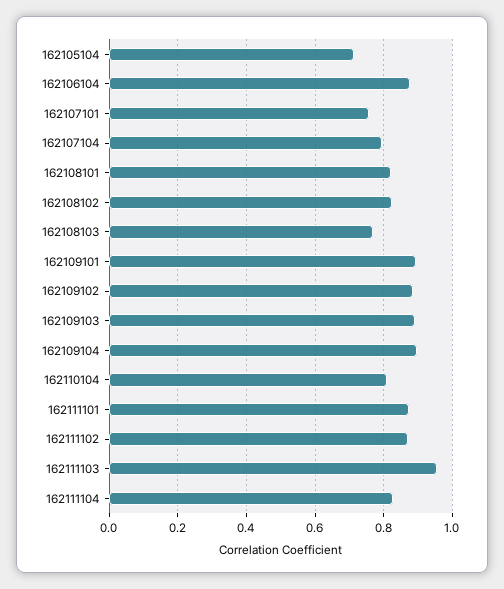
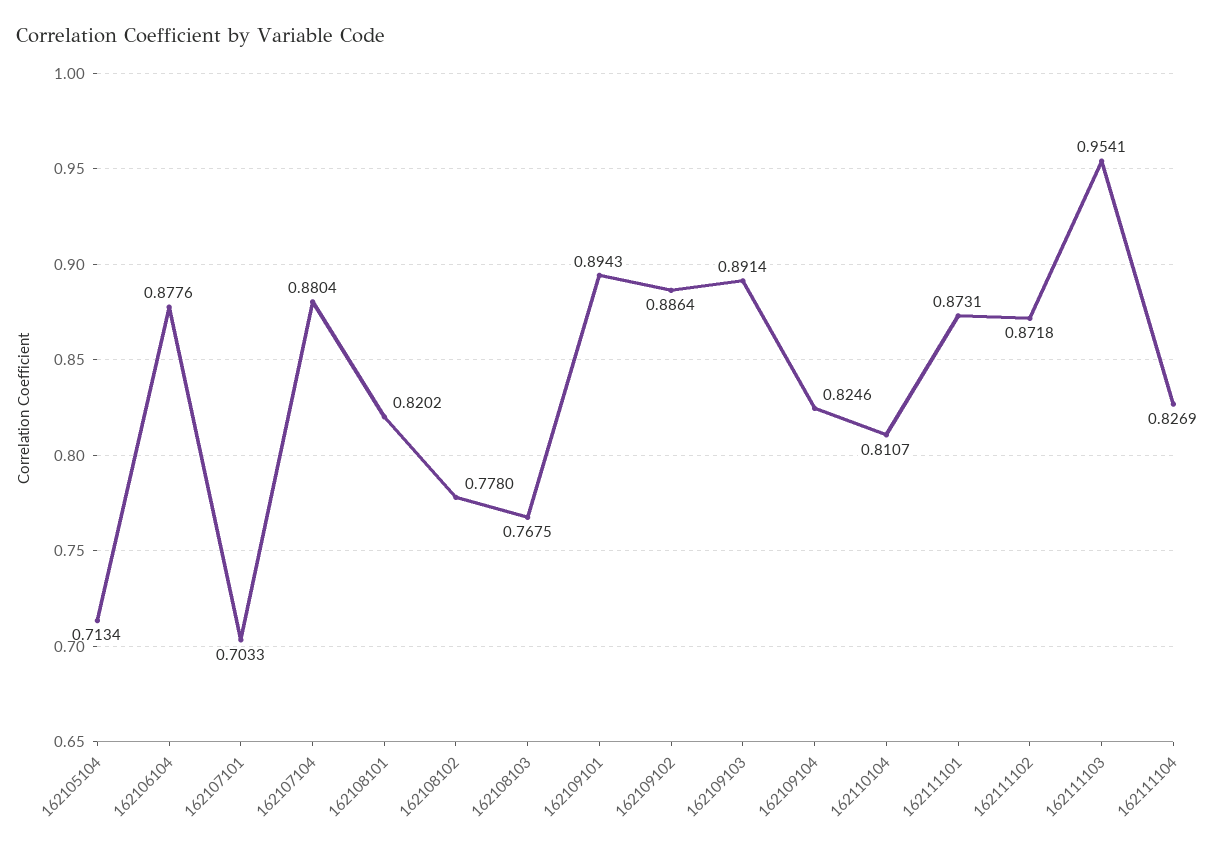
  {
    "162105104": 0.7134,
    "162106104": 0.8776,
-   "162107101": 0.76,
+   "162107101": 0.7033,
-   "162107104": 0.8,
+   "162107104": 0.8804,
    "162108101": 0.8202,
-   "162108102": 0.82,
+   "162108102": 0.778,
    "162108103": 0.7675,
    "162109101": 0.8943,
    "162109102": 0.8864,
    "162109103": 0.8914,
-   "162109104": 0.9,
+   "162109104": 0.8246,
    "162110104": 0.8107,
    "162111101": 0.8731,
    "162111102": 0.8718,
    "162111103": 0.9541,
    "162111104": 0.8269
  }

